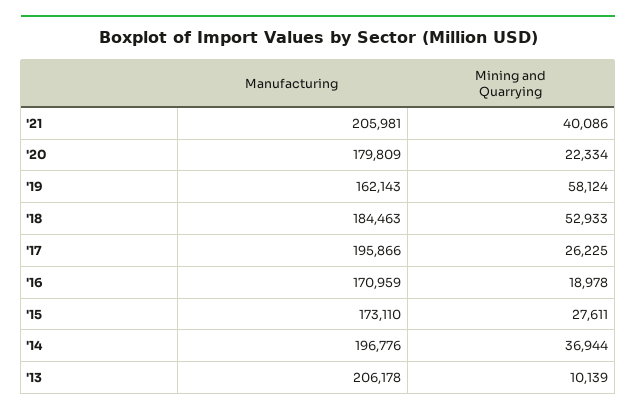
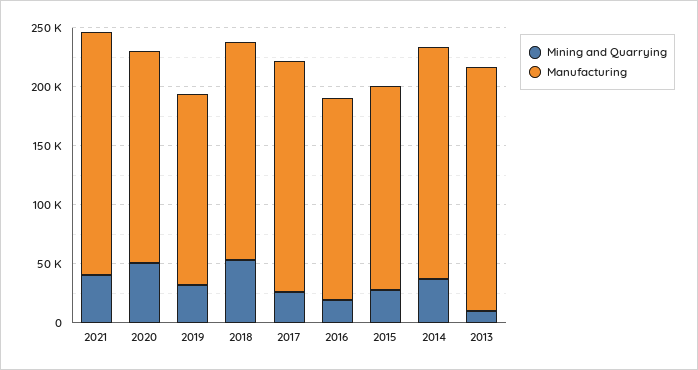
  {
    "Manufacturing": {
      "'21": 205981,
      "'20": 179809,
      "'19": 162143,
      "'18": 184463,
      "'17": 195866,
      "'16": 170959,
      "'15": 173110,
      "'14": 196776,
      "'13": 206178
    },
    "Mining and Quarrying": {
      "'21": 40086,
-     "'20": 22334,
+     "'20": 50000,
-     "'19": 58124,
+     "'19": 30000,
      "'18": 52933,
      "'17": 26225,
      "'16": 18978,
      "'15": 27611,
      "'14": 36944,
      "'13": 10139
    }
  }

